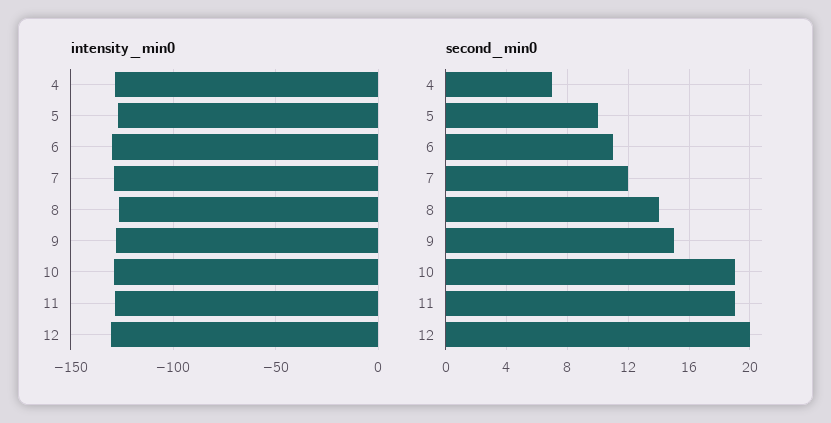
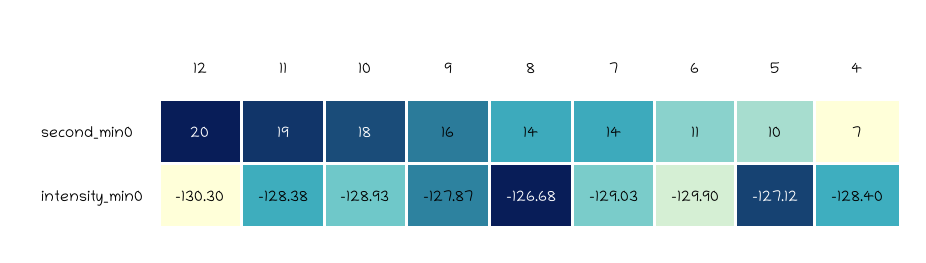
  {
    "intensity_min0": {
      "4": -128.4,
      "5": -127.12,
      "6": -129.9,
      "7": -129.03,
      "8": -126.68,
      "9": -127.87,
      "10": -128.93,
      "11": -128.38,
      "12": -130.3
    },
    "second_min0": {
      "4": 7,
      "5": 10,
      "6": 11,
-     "7": 12,
+     "7": 14,
      "8": 14,
-     "9": 15,
+     "9": 16,
-     "10": 19,
+     "10": 18,
      "11": 19,
      "12": 20
    }
  }

